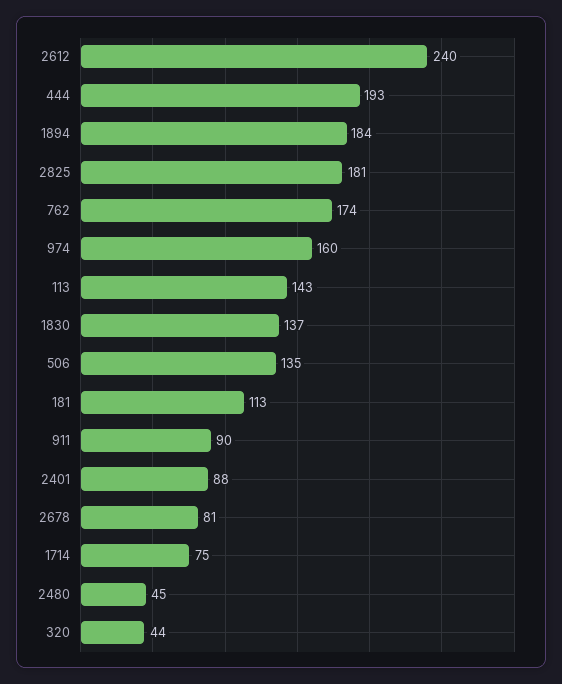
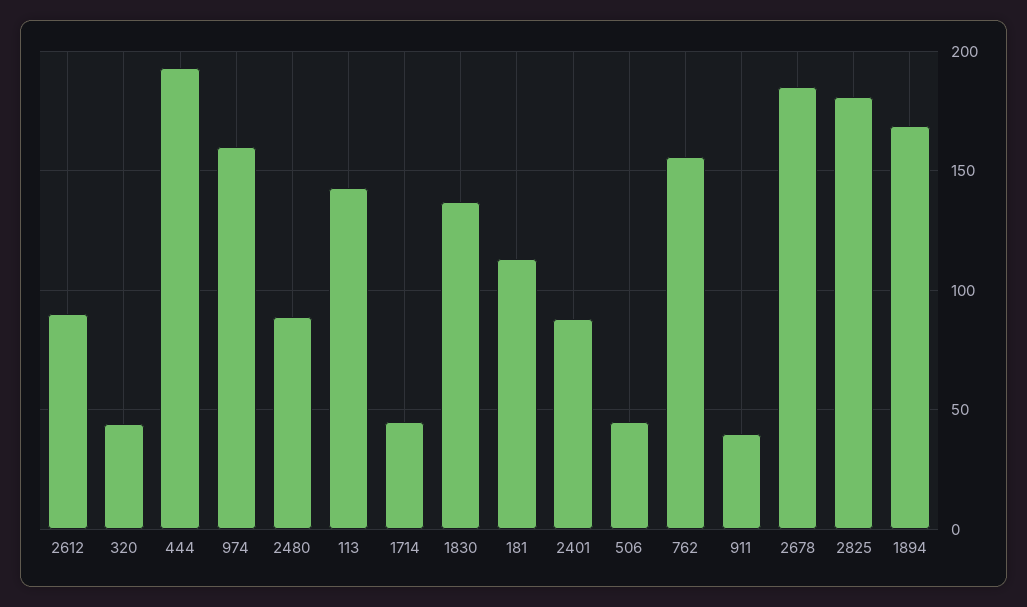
  {
-   "2612": 240,
+   "2612": 90,
    "444": 193,
-   "1894": 184,
+   "1894": 170,
    "2825": 181,
-   "762": 174,
+   "762": 155,
    "974": 160,
    "113": 143,
    "1830": 137,
-   "506": 135,
+   "506": 45,
    "181": 113,
-   "911": 90,
+   "911": 40,
    "2401": 88,
-   "2678": 81,
+   "2678": 185,
-   "1714": 75,
+   "1714": 45,
-   "2480": 45,
+   "2480": 90,
    "320": 44
  }

